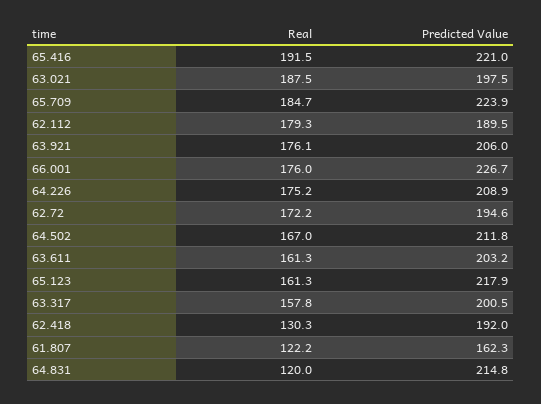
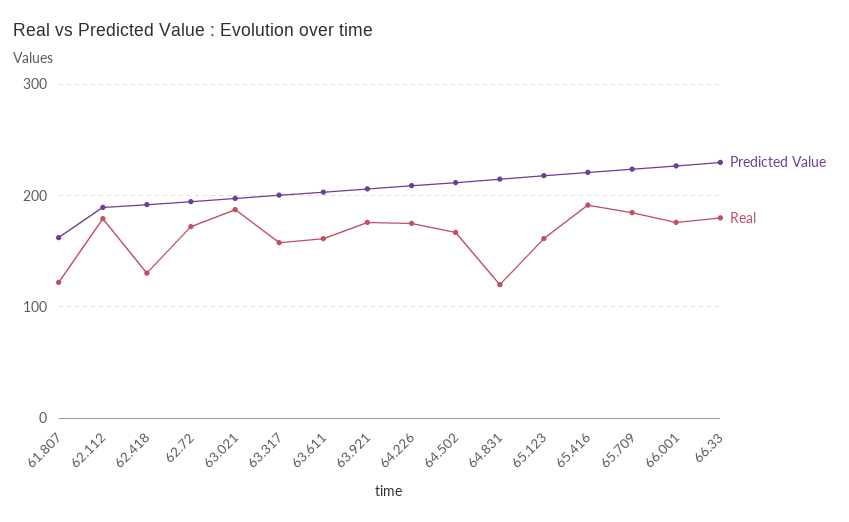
  {
    "Real": {
      "65.416": 191.5,
      "63.021": 187.5,
      "65.709": 184.7,
      "62.112": 179.3,
      "63.921": 176.1,
      "66.001": 176,
      "64.226": 175.2,
      "62.72": 172.2,
      "64.502": 167,
      "63.611": 161.3,
      "65.123": 161.3,
      "63.317": 157.8,
      "62.418": 130.3,
      "61.807": 122.2,
-     "64.831": 120
+     "64.831": 120,
+     "66.33": 180
    },
    "Predicted Value": {
      "65.416": 221,
      "63.021": 197.5,
      "65.709": 223.9,
      "62.112": 189.5,
      "63.921": 206,
      "66.001": 226.7,
      "64.226": 208.9,
      "62.72": 194.6,
      "64.502": 211.8,
      "63.611": 203.2,
      "65.123": 217.9,
      "63.317": 200.5,
      "62.418": 192,
      "61.807": 162.3,
-     "64.831": 214.8
+     "64.831": 214.8,
+     "66.33": 230
    }
  }

